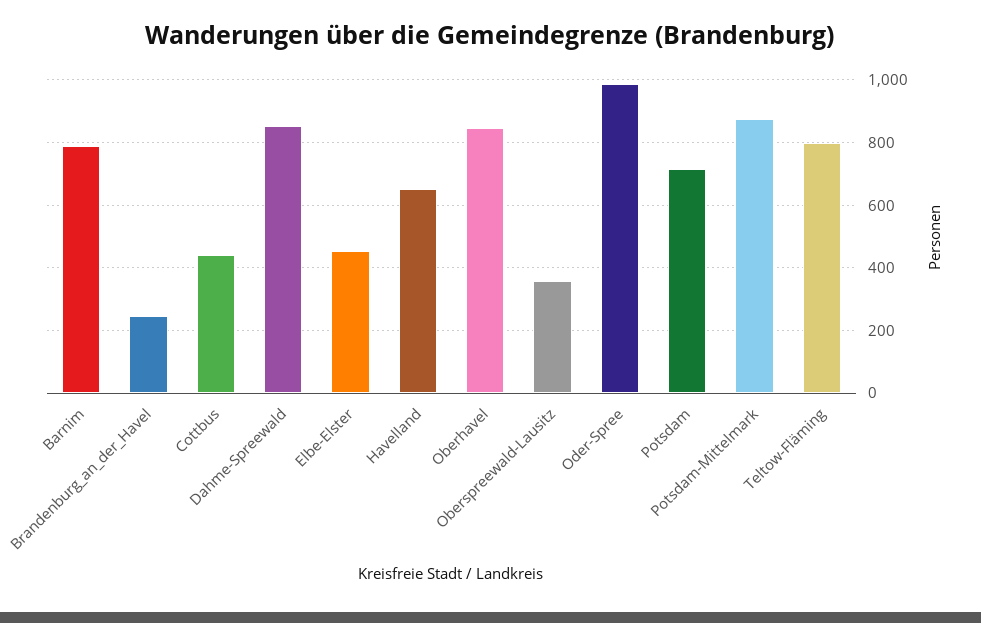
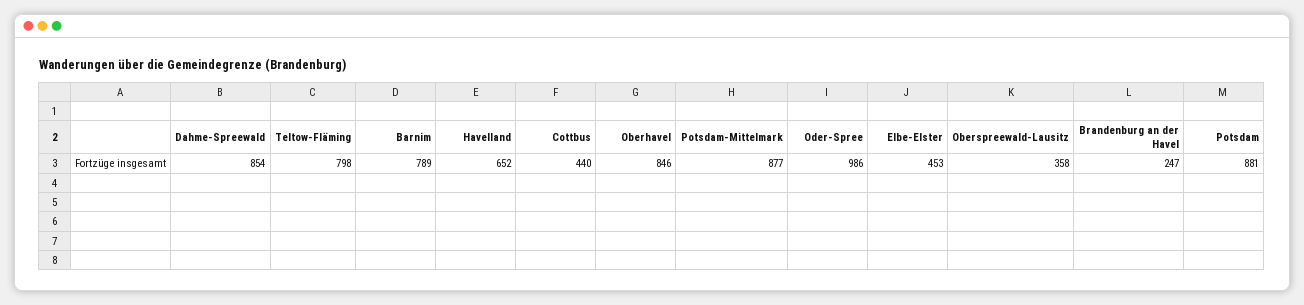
  {
    "Barnim": 789,
    "Brandenburg_an_der_Havel": 247,
    "Cottbus": 440,
    "Dahme-Spreewald": 854,
    "Elbe-Elster": 453,
    "Havelland": 652,
    "Oberhavel": 846,
    "Oberspreewald-Lausitz": 358,
    "Oder-Spree": 986,
-   "Potsdam": 720,
+   "Potsdam": 881,
    "Potsdam-Mittelmark": 877,
    "Teltow-Fläming": 798
  }

